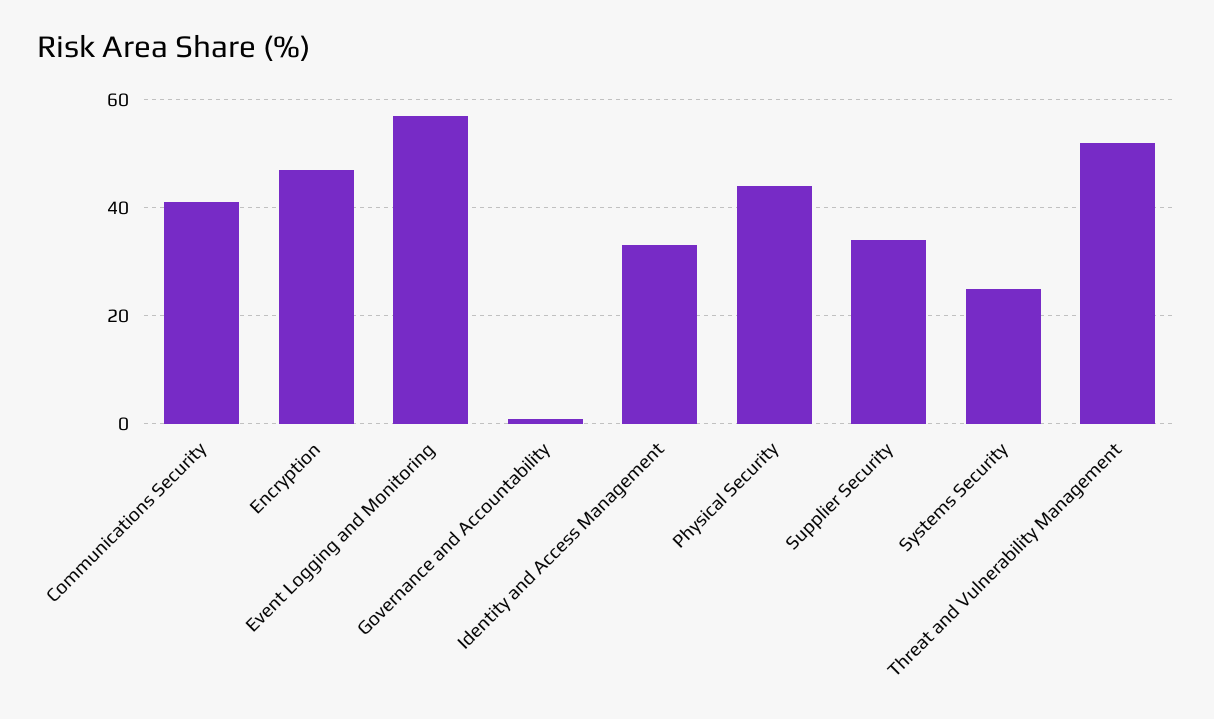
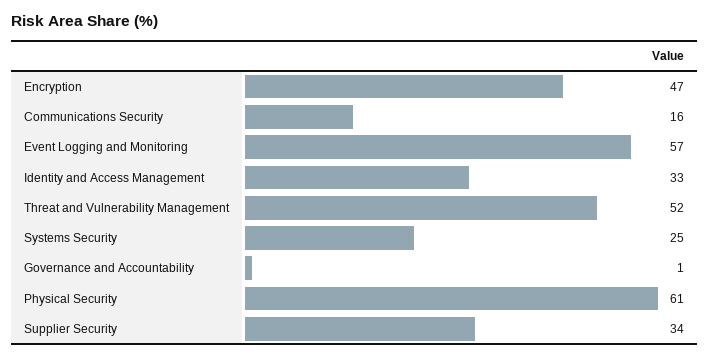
  {
-   "Communications Security": 40,
+   "Communications Security": 16,
    "Encryption": 47,
    "Event Logging and Monitoring": 57,
    "Governance and Accountability": 1,
    "Identity and Access Management": 33,
-   "Physical Security": 45,
+   "Physical Security": 61,
    "Supplier Security": 34,
    "Systems Security": 25,
    "Threat and Vulnerability Management": 52
  }

